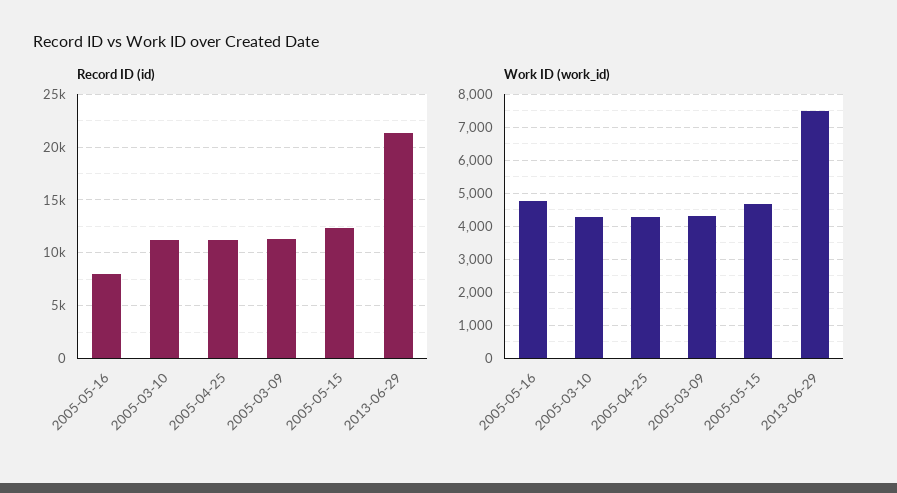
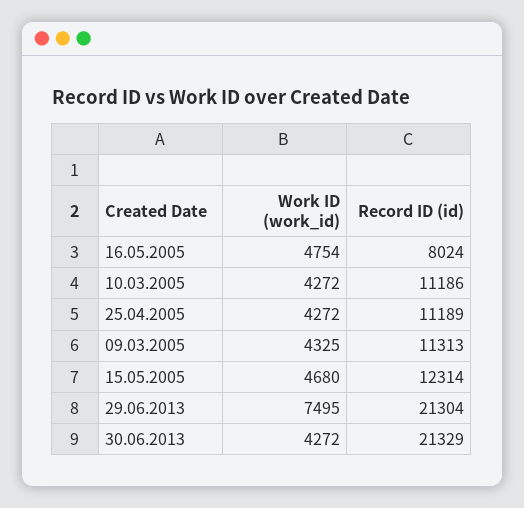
  {
    "Record ID (id)": {
      "2005-05-16": 8024,
      "2005-03-10": 11186,
      "2005-04-25": 11189,
      "2005-03-09": 11313,
      "2005-05-15": 12314,
-     "2013-06-29": 21304
+     "2013-06-29": 21304,
+     "30.06.2013": 21329
    },
    "Work ID (work_id)": {
      "2005-05-16": 4754,
      "2005-03-10": 4272,
      "2005-04-25": 4272,
      "2005-03-09": 4325,
      "2005-05-15": 4680,
-     "2013-06-29": 7495
+     "2013-06-29": 7495,
+     "30.06.2013": 4272
    }
  }

